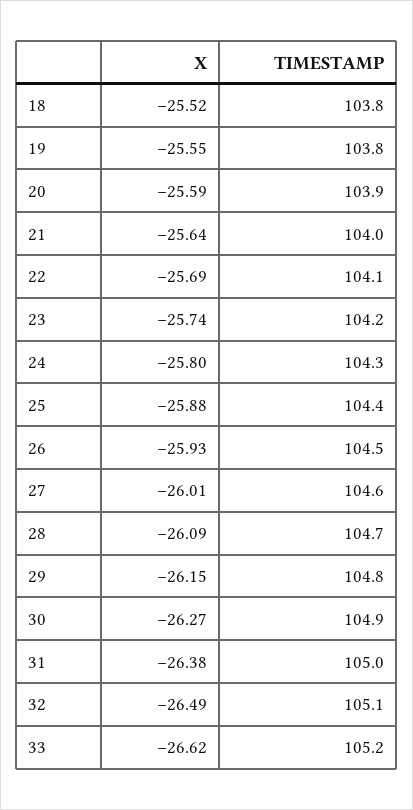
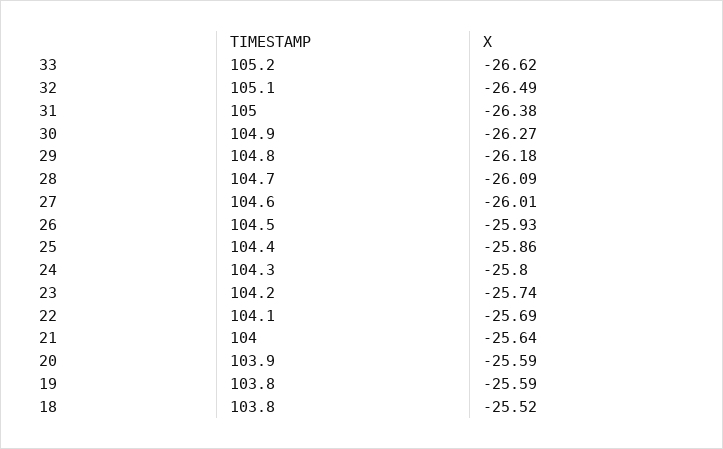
  {
    "X": {
      "18": -25.52,
-     "19": -25.55,
+     "19": -25.59,
      "20": -25.59,
      "21": -25.64,
      "22": -25.69,
      "23": -25.74,
      "24": -25.8,
-     "25": -25.88,
+     "25": -25.86,
      "26": -25.93,
      "27": -26.01,
      "28": -26.09,
-     "29": -26.15,
+     "29": -26.18,
      "30": -26.27,
      "31": -26.38,
      "32": -26.49,
      "33": -26.62
    },
    "TIMESTAMP": {
      "18": 103.8,
      "19": 103.8,
      "20": 103.9,
      "21": 104,
      "22": 104.1,
      "23": 104.2,
      "24": 104.3,
      "25": 104.4,
      "26": 104.5,
      "27": 104.6,
      "28": 104.7,
      "29": 104.8,
      "30": 104.9,
      "31": 105,
      "32": 105.1,
      "33": 105.2
    }
  }

